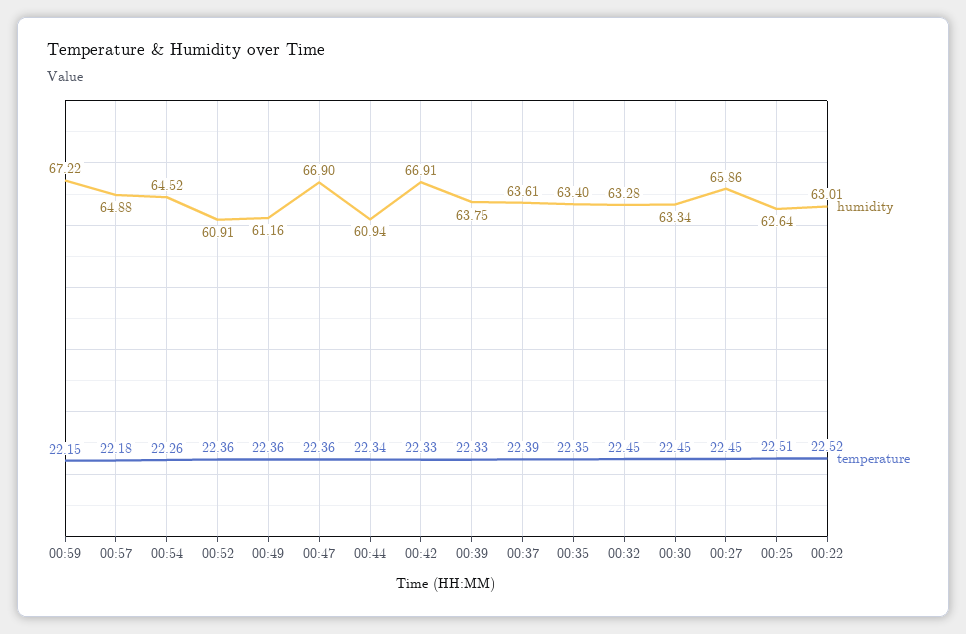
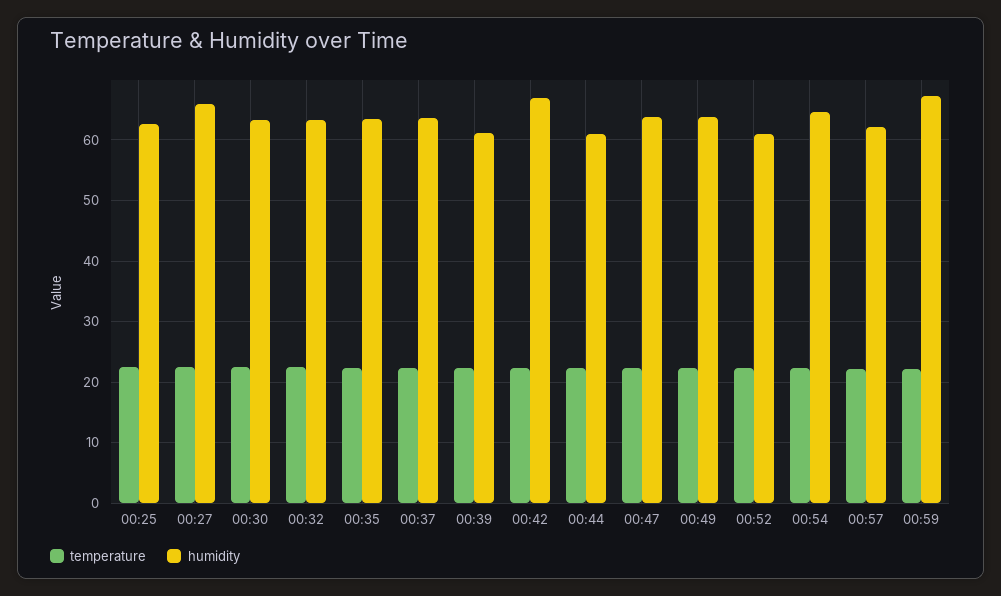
  {
    "humidity": {
      "00:59": 67.22,
-     "00:57": 64.88,
+     "00:57": 62,
      "00:54": 64.52,
      "00:52": 60.91,
-     "00:49": 61.16,
+     "00:49": 64,
-     "00:47": 66.9,
+     "00:47": 64,
      "00:44": 60.94,
      "00:42": 66.91,
-     "00:39": 63.75,
+     "00:39": 61,
      "00:37": 63.61,
      "00:35": 63.4,
      "00:32": 63.28,
      "00:30": 63.34,
      "00:27": 65.86,
-     "00:25": 62.64,
+     "00:25": 62.64
-     "00:22": 63.01
    },
    "temperature": {
      "00:59": 22.15,
      "00:57": 22.18,
      "00:54": 22.26,
      "00:52": 22.36,
      "00:49": 22.36,
      "00:47": 22.36,
      "00:44": 22.34,
      "00:42": 22.33,
      "00:39": 22.33,
      "00:37": 22.39,
      "00:35": 22.35,
      "00:32": 22.45,
      "00:30": 22.45,
      "00:27": 22.45,
-     "00:25": 22.51,
+     "00:25": 22.51
-     "00:22": 22.52
    }
  }

